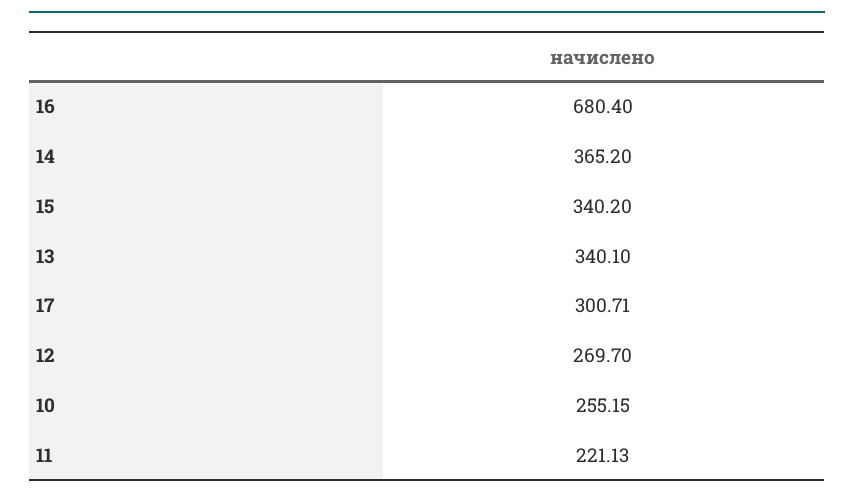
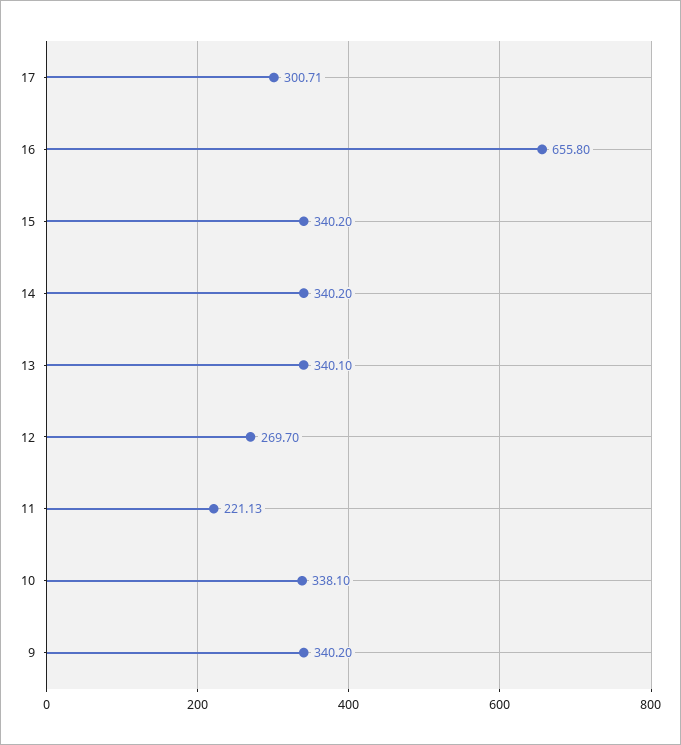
  {
-   "16": 680.4,
+   "16": 655.8,
-   "14": 365.2,
+   "14": 340.2,
    "15": 340.2,
    "13": 340.1,
    "17": 300.71,
    "12": 269.7,
-   "10": 255.15,
+   "10": 338.1,
-   "11": 221.13
+   "11": 221.13,
+   "9": 340.2
  }

